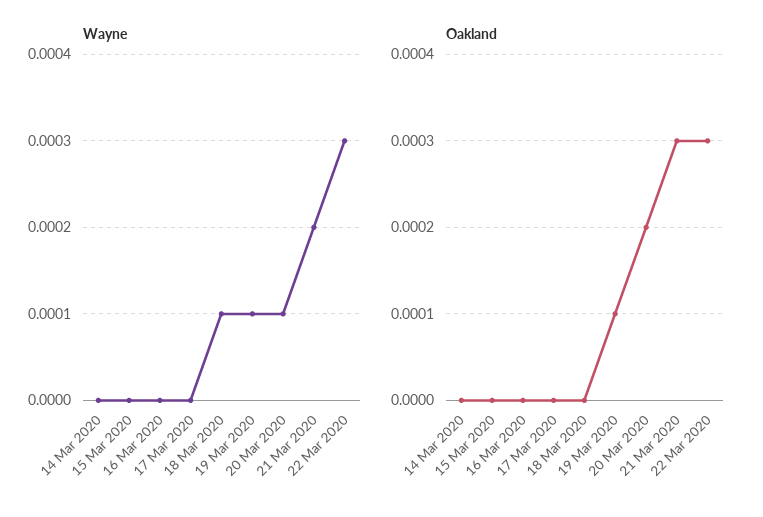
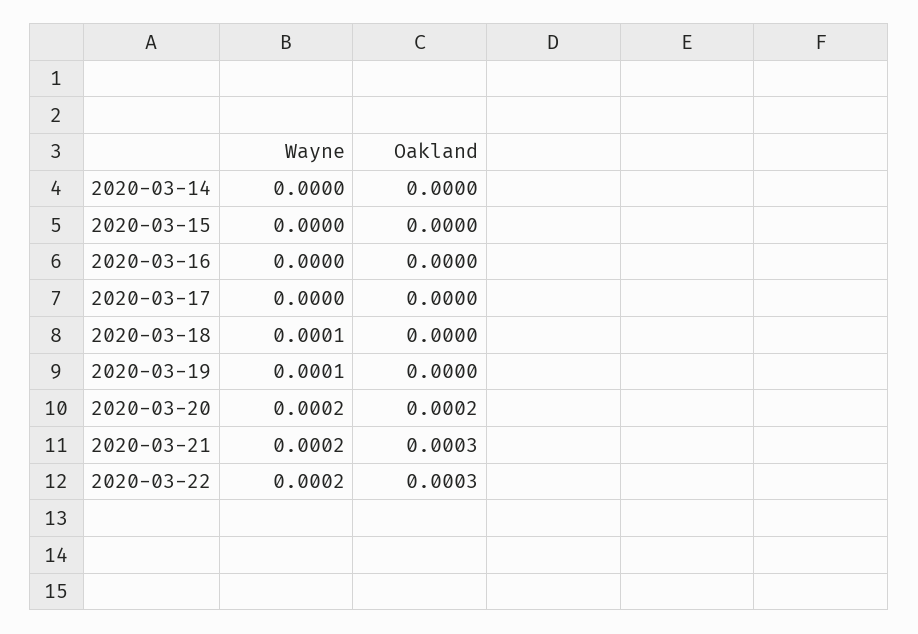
  {
    "Wayne": {
      "14 Mar 2020": 0,
      "15 Mar 2020": 0,
      "16 Mar 2020": 0,
      "17 Mar 2020": 0,
      "18 Mar 2020": 0.0001,
      "19 Mar 2020": 0.0001,
-     "20 Mar 2020": 0.0001,
+     "20 Mar 2020": 0.0002,
      "21 Mar 2020": 0.0002,
-     "22 Mar 2020": 0.0003
+     "22 Mar 2020": 0.0002
    },
    "Oakland": {
      "14 Mar 2020": 0,
      "15 Mar 2020": 0,
      "16 Mar 2020": 0,
      "17 Mar 2020": 0,
      "18 Mar 2020": 0,
-     "19 Mar 2020": 0.0001,
+     "19 Mar 2020": 0,
      "20 Mar 2020": 0.0002,
      "21 Mar 2020": 0.0003,
      "22 Mar 2020": 0.0003
    }
  }

